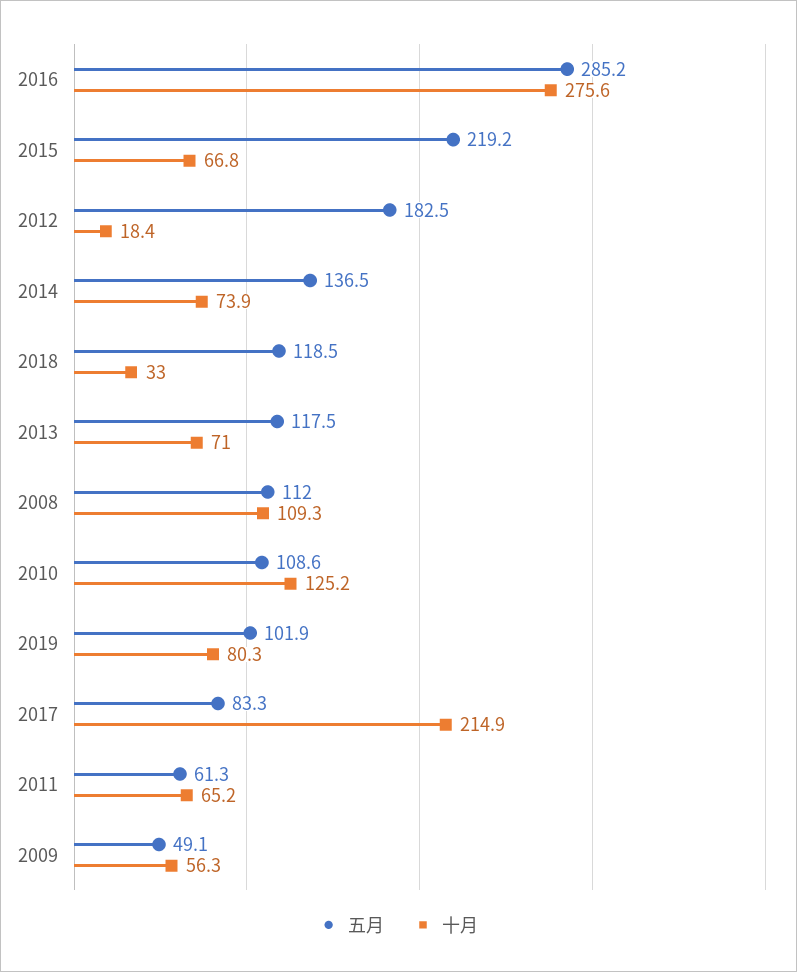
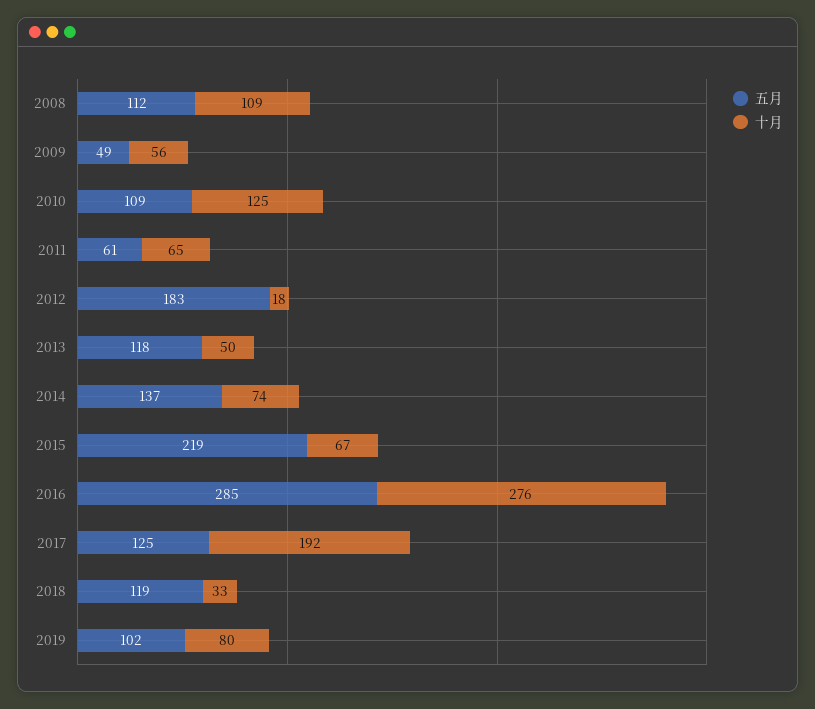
  {
    "五月": {
      "2016": 285.2,
      "2015": 219.2,
      "2012": 182.5,
      "2014": 136.5,
      "2018": 118.5,
      "2013": 117.5,
      "2008": 112,
      "2010": 108.6,
      "2019": 101.9,
-     "2017": 83.3,
+     "2017": 125,
      "2011": 61.3,
      "2009": 49.1
    },
    "十月": {
      "2016": 275.6,
      "2015": 66.8,
      "2012": 18.4,
      "2014": 73.9,
      "2018": 33,
-     "2013": 71,
+     "2013": 50,
      "2008": 109.3,
      "2010": 125.2,
      "2019": 80.3,
-     "2017": 214.9,
+     "2017": 192,
      "2011": 65.2,
      "2009": 56.3
    }
  }

